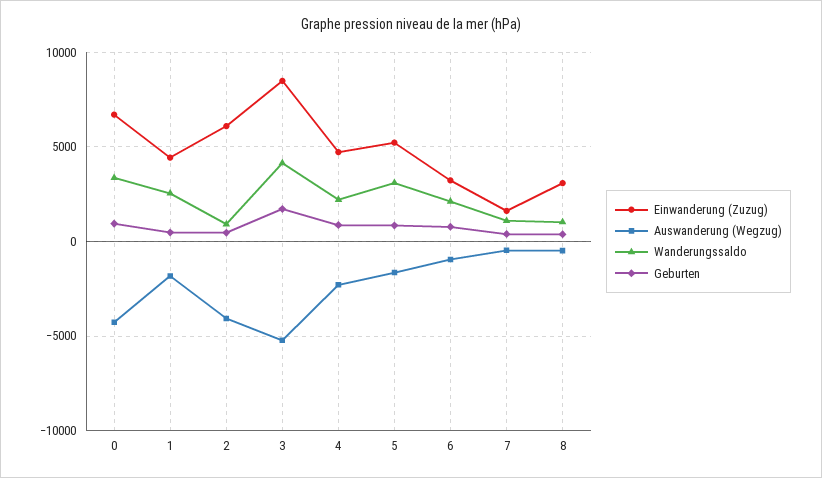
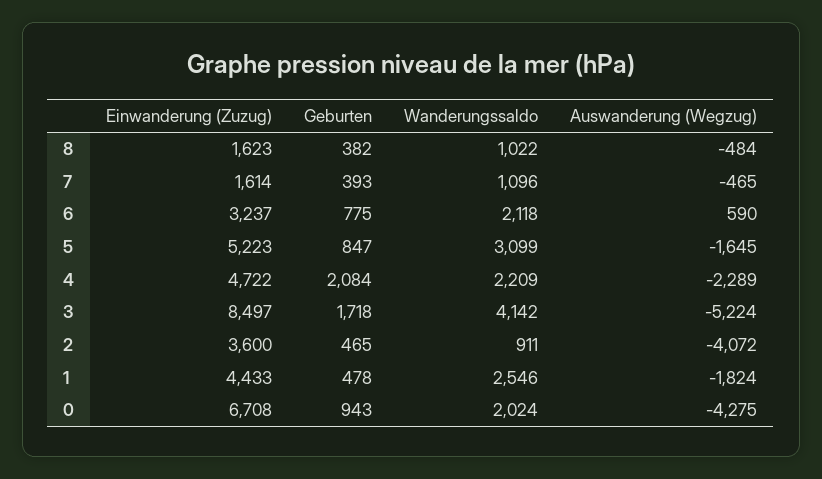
  {
    "Einwanderung (Zuzug)": {
      "0": 6708,
      "1": 4433,
-     "2": 6000,
+     "2": 3600,
      "3": 8497,
      "4": 4722,
      "5": 5223,
      "6": 3237,
      "7": 1614,
-     "8": 3000
+     "8": 1623
    },
    "Auswanderung (Wegzug)": {
      "0": -4275,
      "1": -1824,
      "2": -4072,
      "3": -5224,
      "4": -2289,
      "5": -1645,
-     "6": -1000,
+     "6": 590,
      "7": -465,
      "8": -484
    },
    "Wanderungssaldo": {
-     "0": 3500,
+     "0": 2024,
      "1": 2546,
      "2": 911,
      "3": 4142,
      "4": 2209,
      "5": 3099,
      "6": 2118,
      "7": 1096,
      "8": 1022
    },
    "Geburten": {
      "0": 943,
      "1": 478,
      "2": 465,
      "3": 1718,
-     "4": 1000,
+     "4": 2084,
      "5": 847,
      "6": 775,
      "7": 393,
      "8": 382
    }
  }

